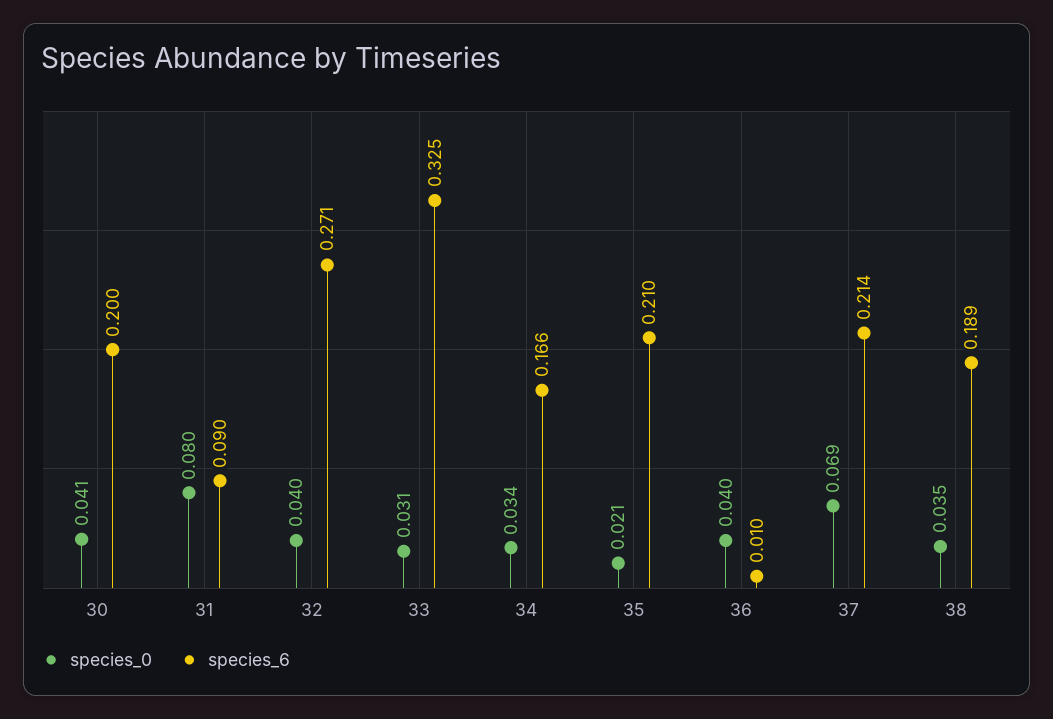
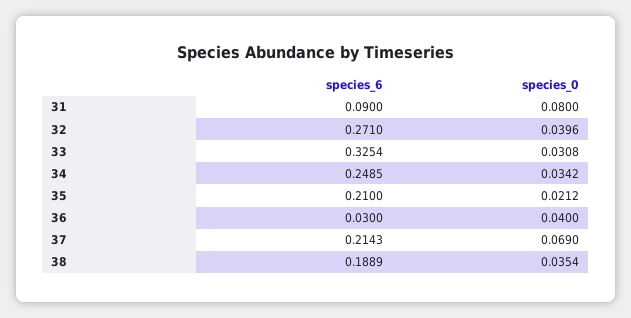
  {
    "species_0": {
-     "30": 0.041,
      "31": 0.08,
      "32": 0.0396,
      "33": 0.0308,
      "34": 0.0342,
      "35": 0.0212,
      "36": 0.04,
      "37": 0.069,
      "38": 0.0354
    },
    "species_6": {
-     "30": 0.2,
      "31": 0.09,
      "32": 0.271,
      "33": 0.3254,
-     "34": 0.166,
+     "34": 0.2485,
      "35": 0.21,
-     "36": 0.01,
+     "36": 0.03,
      "37": 0.2143,
      "38": 0.1889
    }
  }

